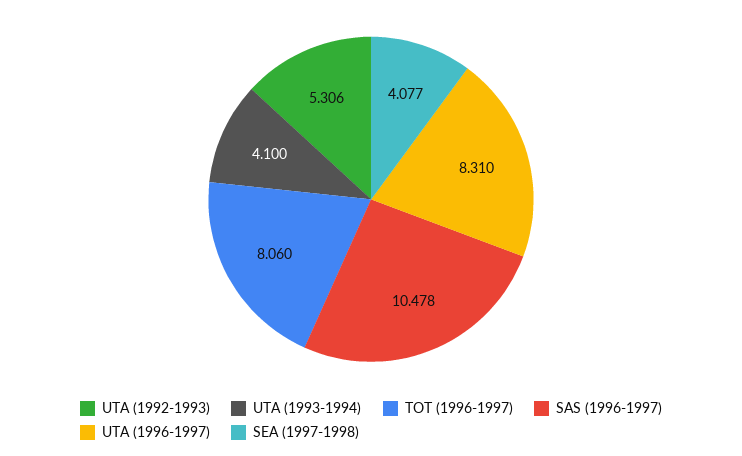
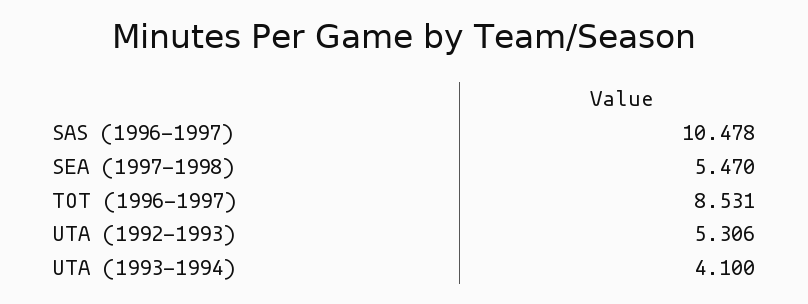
  {
    "UTA (1992-1993)": 5.306,
    "UTA (1993-1994)": 4.1,
-   "TOT (1996-1997)": 8.06,
+   "TOT (1996-1997)": 8.531,
    "SAS (1996-1997)": 10.478,
-   "UTA (1996-1997)": 8.31,
-   "SEA (1997-1998)": 4.077
+   "SEA (1997-1998)": 5.47
  }

